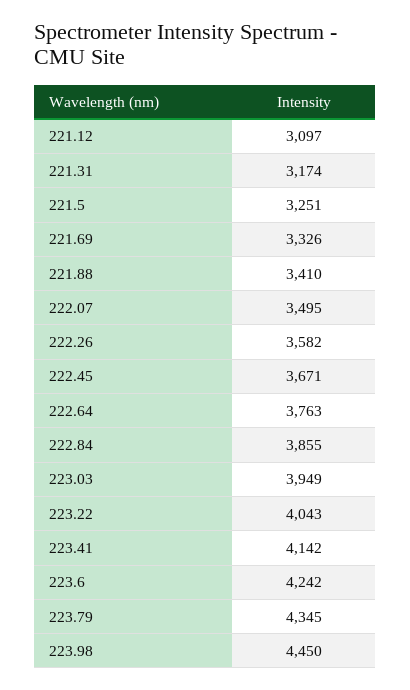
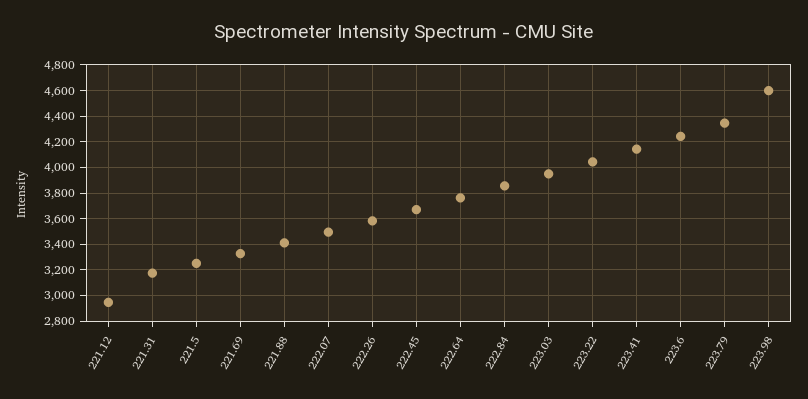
  {
-   "221.12": 3097,
+   "221.12": 2950,
    "221.31": 3174,
    "221.5": 3251,
    "221.69": 3326,
    "221.88": 3410,
    "222.07": 3495,
    "222.26": 3582,
    "222.45": 3671,
    "222.64": 3763,
    "222.84": 3855,
    "223.03": 3949,
    "223.22": 4043,
    "223.41": 4142,
    "223.6": 4242,
    "223.79": 4345,
-   "223.98": 4450
+   "223.98": 4600
  }

